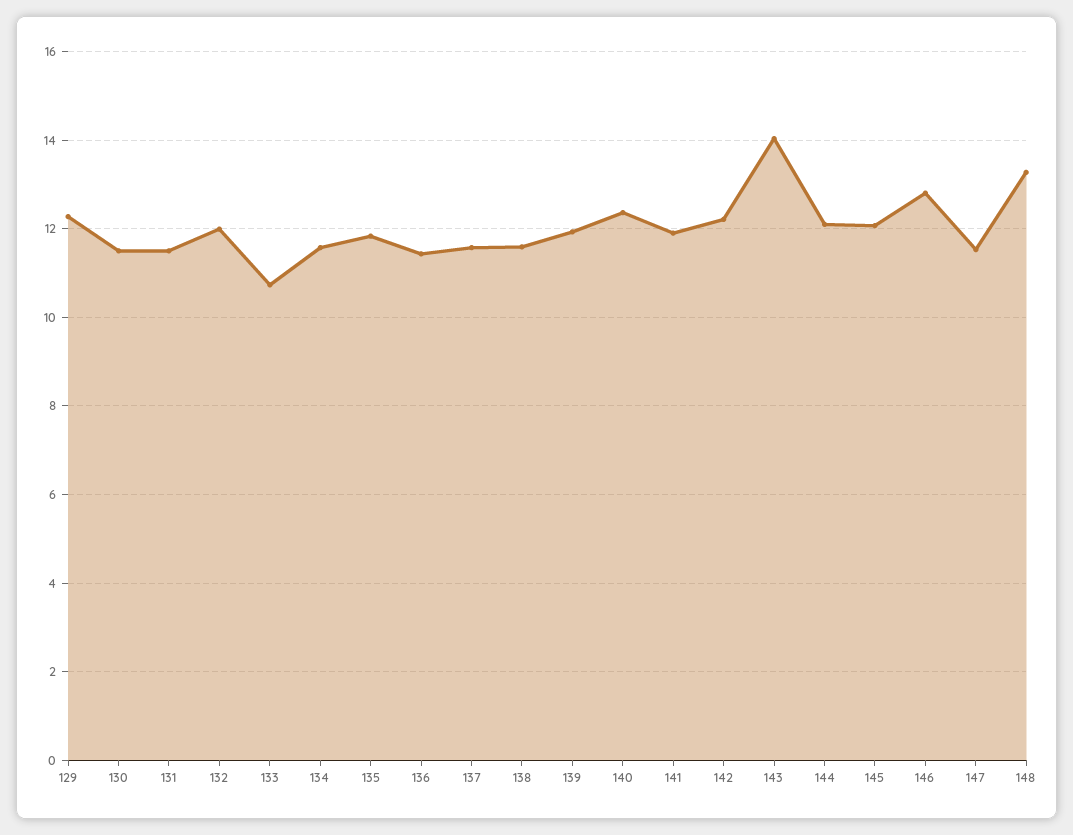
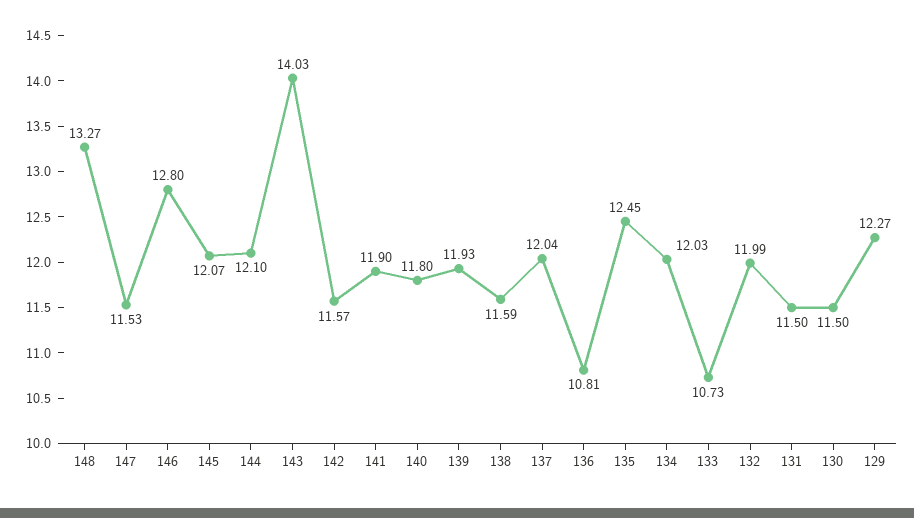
  {
    "129": 12.27,
    "130": 11.5,
    "131": 11.5,
    "132": 11.99,
    "133": 10.73,
-   "134": 11.6,
+   "134": 12.03,
-   "135": 11.8,
+   "135": 12.45,
-   "136": 11.4,
+   "136": 10.81,
-   "137": 11.6,
+   "137": 12.04,
    "138": 11.59,
    "139": 11.93,
-   "140": 12.4,
+   "140": 11.8,
    "141": 11.9,
-   "142": 12.2,
+   "142": 11.57,
    "143": 14.03,
    "144": 12.1,
    "145": 12.07,
    "146": 12.8,
    "147": 11.53,
    "148": 13.27
  }

